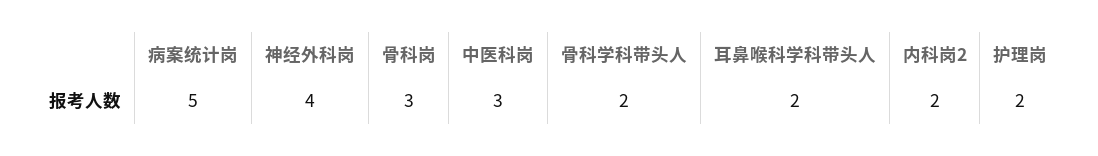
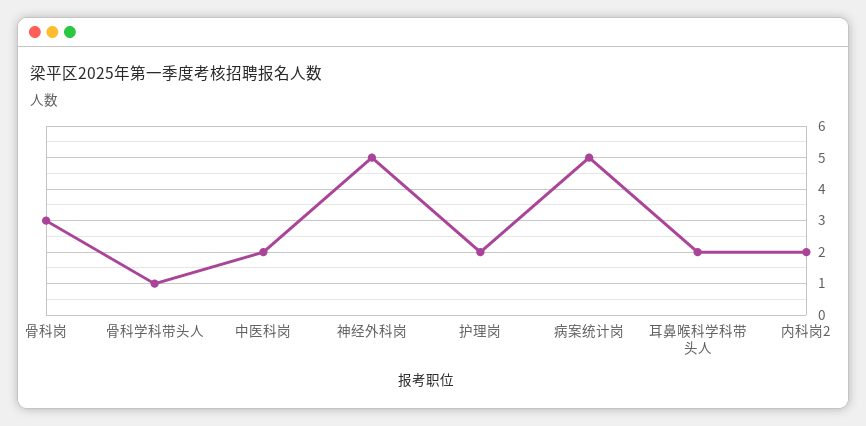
  {
    "病案统计岗": 5,
-   "神经外科岗": 4,
+   "神经外科岗": 5,
    "骨科岗": 3,
-   "中医科岗": 3,
+   "中医科岗": 2,
-   "骨科学科带头人": 2,
+   "骨科学科带头人": 1,
    "耳鼻喉科学科带头人": 2,
    "内科岗2": 2,
    "护理岗": 2
  }

